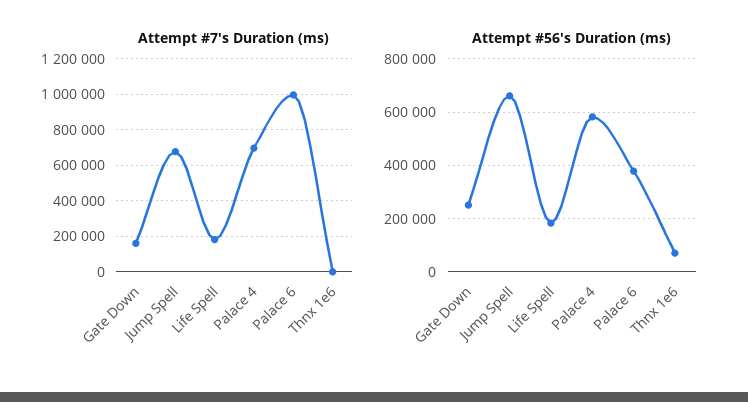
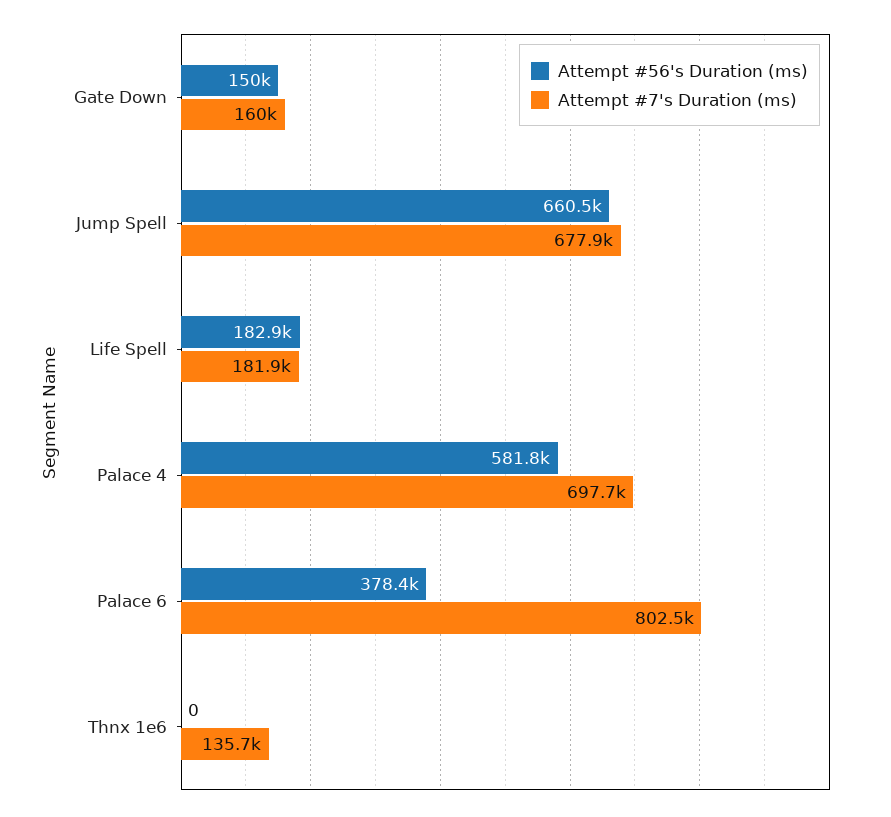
  {
    "Attempt #7's Duration (ms)": {
      "Gate Down": 160000,
      "Jump Spell": 677900,
      "Life Spell": 181900,
      "Palace 4": 697700,
-     "Palace 6": 1000000,
+     "Palace 6": 802500,
-     "Thnx 1e6": 0
+     "Thnx 1e6": 135700
    },
    "Attempt #56's Duration (ms)": {
-     "Gate Down": 250000,
+     "Gate Down": 150000,
      "Jump Spell": 660500,
      "Life Spell": 182900,
      "Palace 4": 581800,
      "Palace 6": 378400,
-     "Thnx 1e6": 75000
+     "Thnx 1e6": 0
    }
  }

